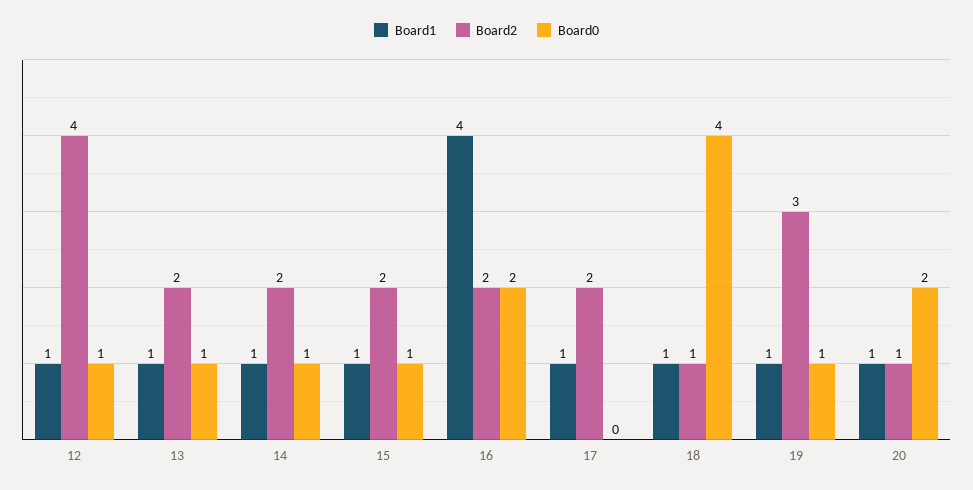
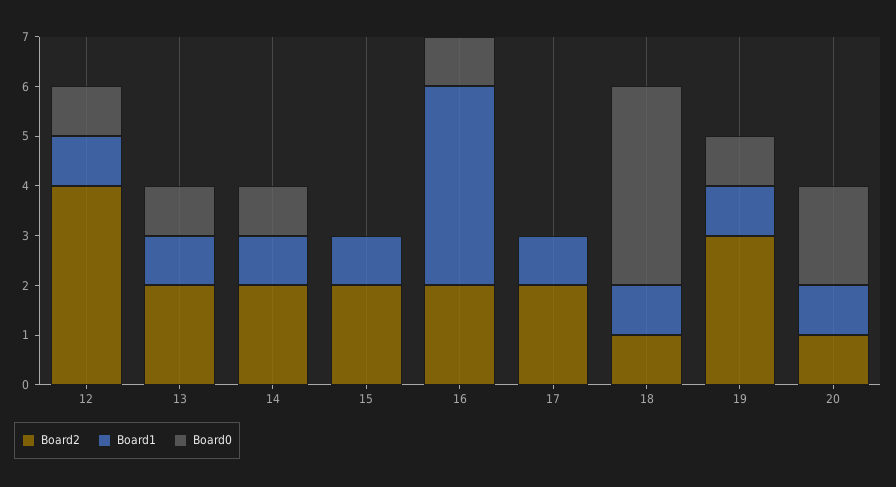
  {
    "Board1": {
      "12": 1,
      "13": 1,
      "14": 1,
      "15": 1,
      "16": 4,
      "17": 1,
      "18": 1,
      "19": 1,
      "20": 1
    },
    "Board2": {
      "12": 4,
      "13": 2,
      "14": 2,
      "15": 2,
      "16": 2,
      "17": 2,
      "18": 1,
      "19": 3,
      "20": 1
    },
    "Board0": {
      "12": 1,
      "13": 1,
      "14": 1,
-     "15": 1,
+     "15": 0,
-     "16": 2,
+     "16": 1,
      "17": 0,
      "18": 4,
      "19": 1,
      "20": 2
    }
  }

